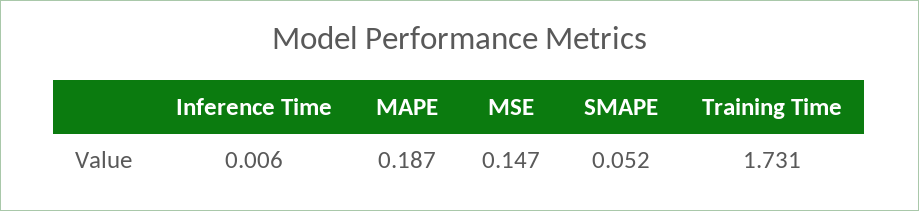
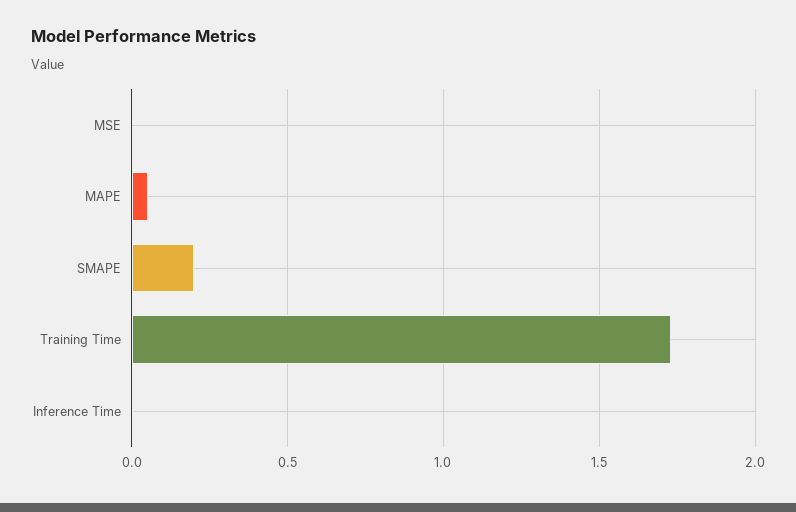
  {
    "Inference Time": 0.006,
-   "MAPE": 0.187,
+   "MAPE": 0.05,
-   "MSE": 0.147,
+   "MSE": 0,
-   "SMAPE": 0.052,
+   "SMAPE": 0.2,
    "Training Time": 1.731
  }

